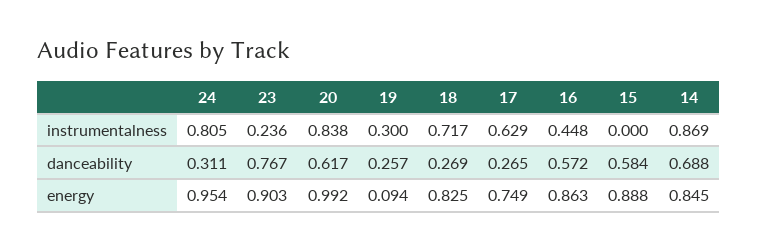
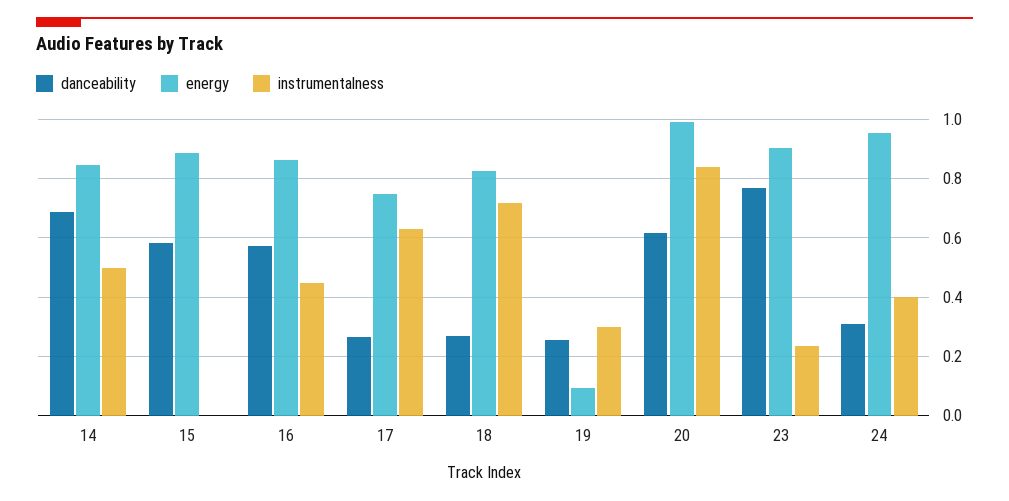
  {
    "instrumentalness": {
-     "24": 0.805,
+     "24": 0.4,
      "23": 0.236,
      "20": 0.838,
      "19": 0.3,
      "18": 0.717,
      "17": 0.629,
      "16": 0.448,
      "15": 0,
-     "14": 0.869
+     "14": 0.5
    },
    "danceability": {
      "24": 0.311,
      "23": 0.767,
      "20": 0.617,
      "19": 0.257,
      "18": 0.269,
      "17": 0.265,
      "16": 0.572,
      "15": 0.584,
      "14": 0.688
    },
    "energy": {
      "24": 0.954,
      "23": 0.903,
      "20": 0.992,
      "19": 0.094,
      "18": 0.825,
      "17": 0.749,
      "16": 0.863,
      "15": 0.888,
      "14": 0.845
    }
  }

